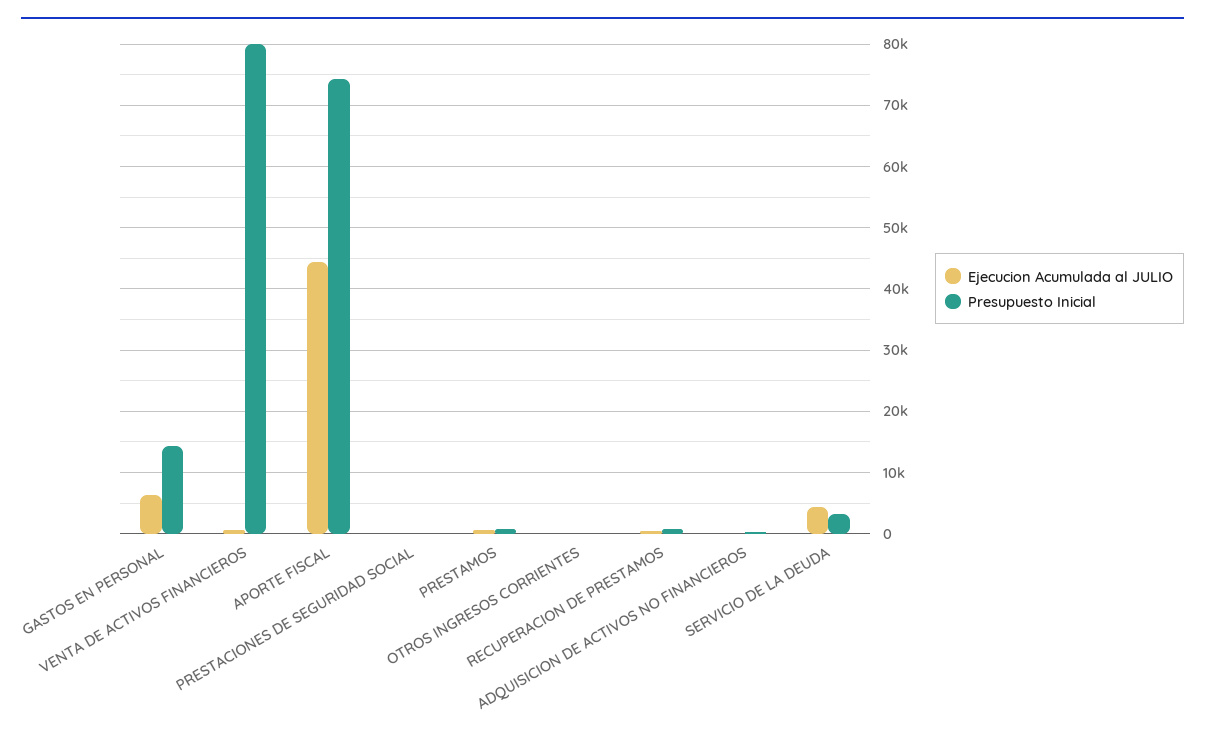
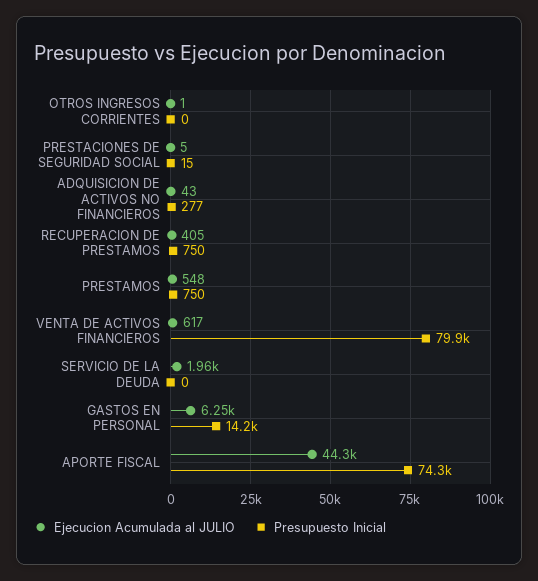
  {
    "Ejecucion Acumulada al JULIO": {
      "GASTOS EN PERSONAL": 6250,
      "VENTA DE ACTIVOS FINANCIEROS": 617,
      "APORTE FISCAL": 44300,
      "PRESTACIONES DE SEGURIDAD SOCIAL": 5,
      "PRESTAMOS": 548,
      "OTROS INGRESOS CORRIENTES": 1,
      "RECUPERACION DE PRESTAMOS": 405,
      "ADQUISICION DE ACTIVOS NO FINANCIEROS": 43,
-     "SERVICIO DE LA DEUDA": 4000
+     "SERVICIO DE LA DEUDA": 1960
    },
    "Presupuesto Inicial": {
      "GASTOS EN PERSONAL": 14200,
      "VENTA DE ACTIVOS FINANCIEROS": 79900,
      "APORTE FISCAL": 74300,
      "PRESTACIONES DE SEGURIDAD SOCIAL": 15,
      "PRESTAMOS": 750,
      "OTROS INGRESOS CORRIENTES": 0,
      "RECUPERACION DE PRESTAMOS": 750,
      "ADQUISICION DE ACTIVOS NO FINANCIEROS": 277,
-     "SERVICIO DE LA DEUDA": 3000
+     "SERVICIO DE LA DEUDA": 0
    }
  }

